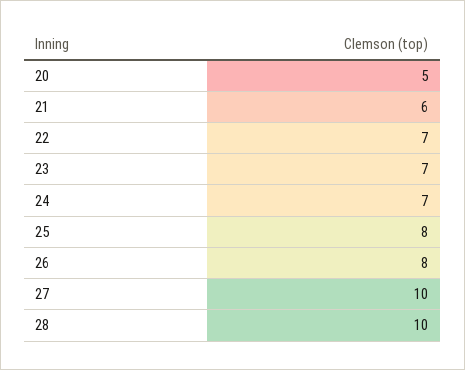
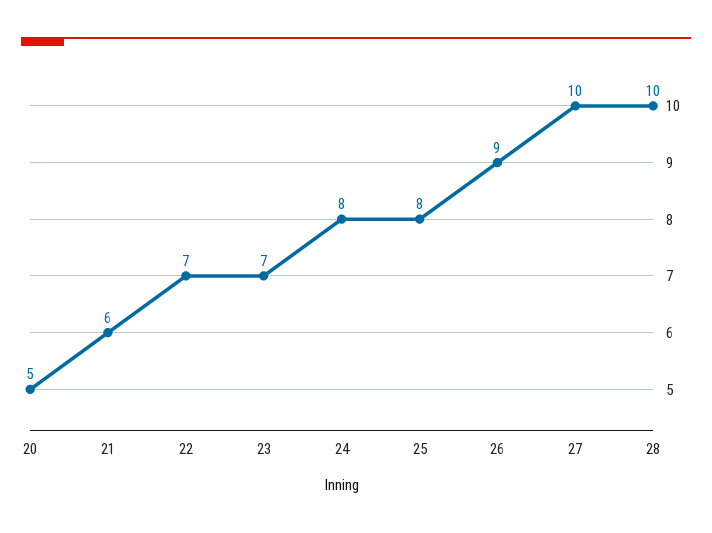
  {
    "20": 5,
    "21": 6,
    "22": 7,
    "23": 7,
-   "24": 7,
+   "24": 8,
    "25": 8,
-   "26": 8,
+   "26": 9,
    "27": 10,
    "28": 10
  }

